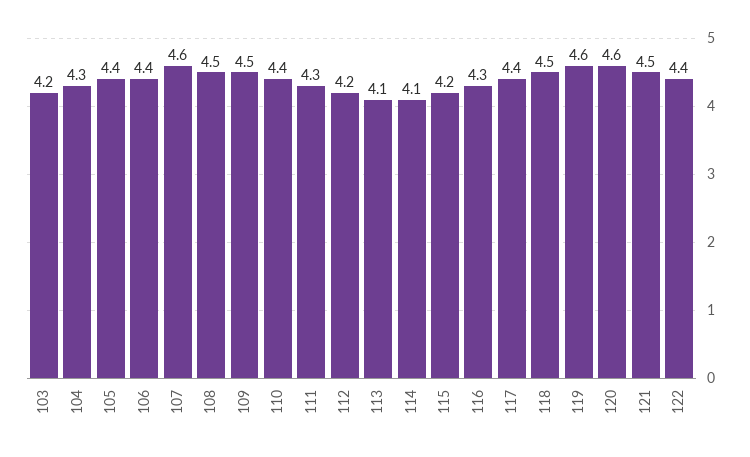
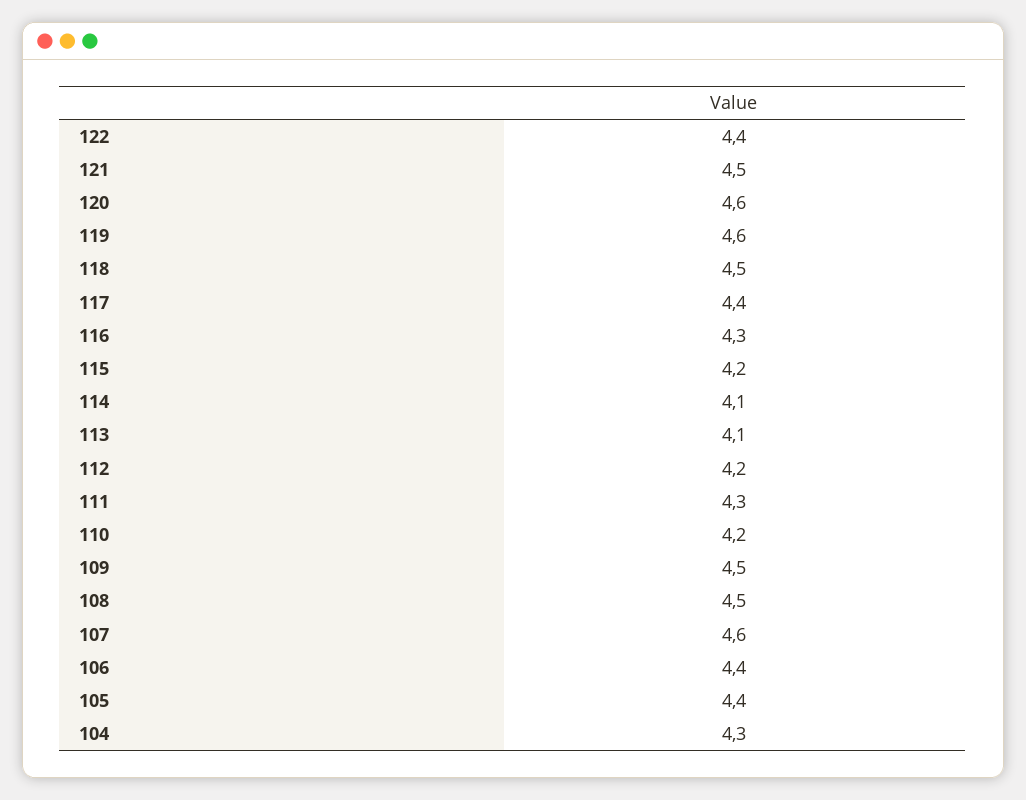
  {
-   "103": 4.2,
    "104": 4.3,
    "105": 4.4,
    "106": 4.4,
    "107": 4.6,
    "108": 4.5,
    "109": 4.5,
-   "110": 4.4,
+   "110": 4.2,
    "111": 4.3,
    "112": 4.2,
    "113": 4.1,
    "114": 4.1,
    "115": 4.2,
    "116": 4.3,
    "117": 4.4,
    "118": 4.5,
    "119": 4.6,
    "120": 4.6,
    "121": 4.5,
    "122": 4.4
  }

